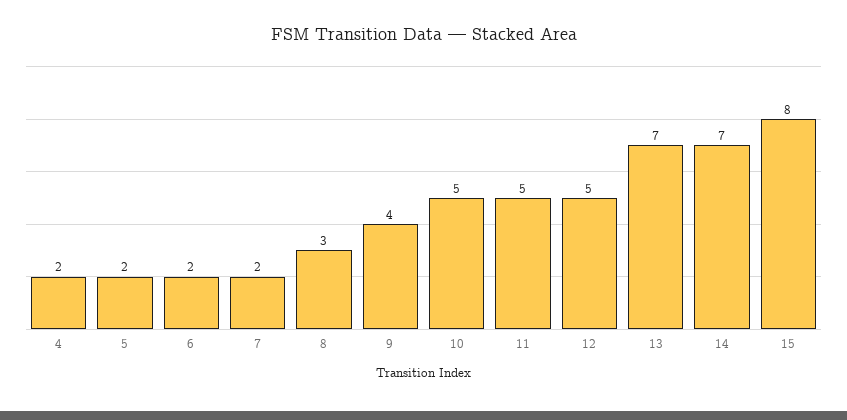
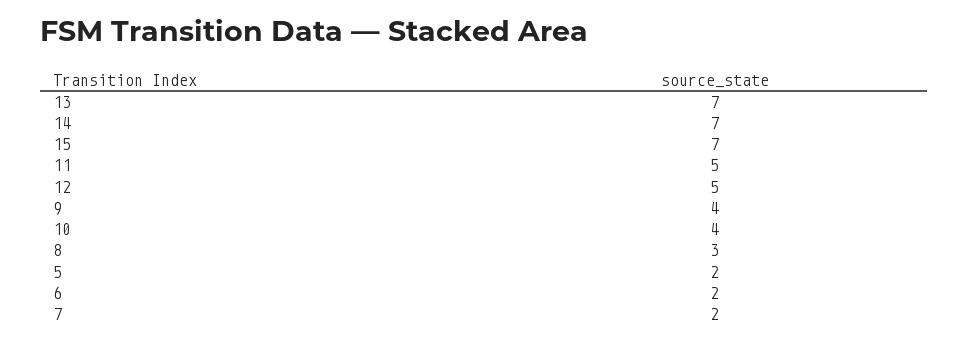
  {
-   "4": 2,
    "5": 2,
    "6": 2,
    "7": 2,
    "8": 3,
    "9": 4,
-   "10": 5,
+   "10": 4,
    "11": 5,
    "12": 5,
    "13": 7,
    "14": 7,
-   "15": 8
+   "15": 7
  }

